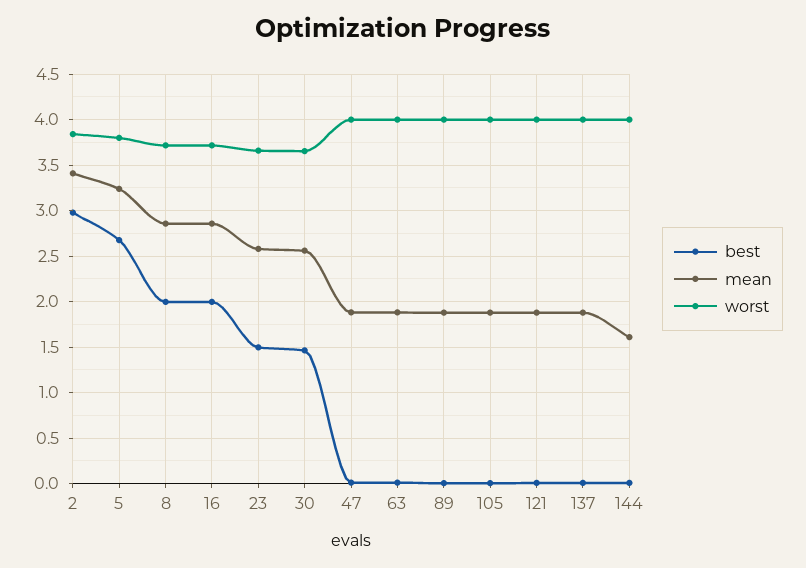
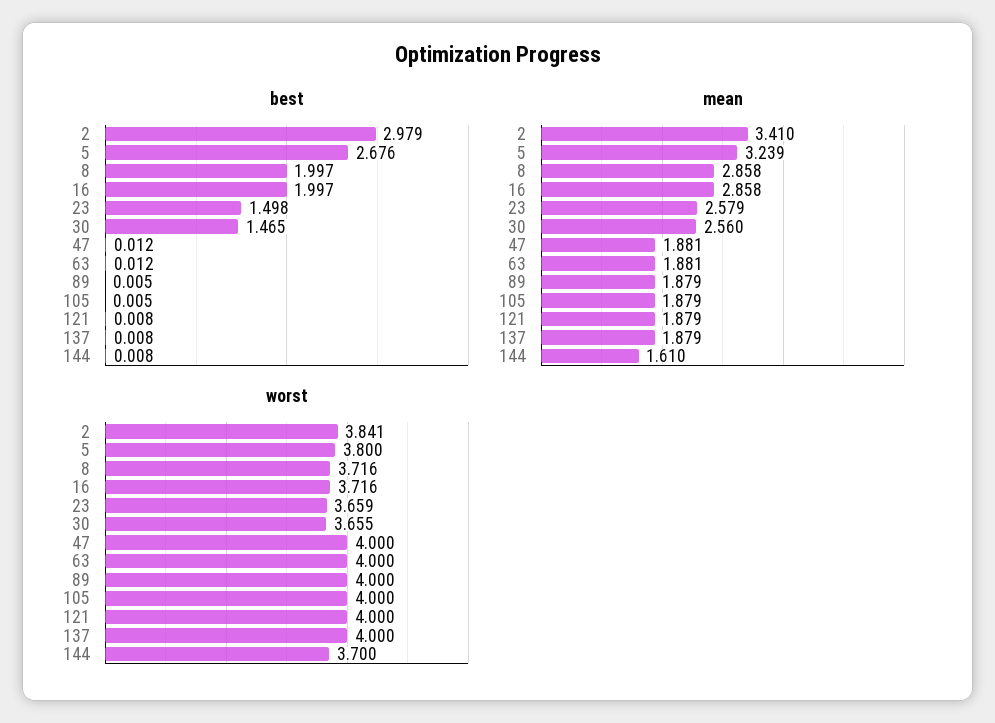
  {
    "best": {
      "2": 2.979,
      "5": 2.676,
      "8": 1.997,
      "16": 1.997,
      "23": 1.498,
      "30": 1.465,
      "47": 0.012,
      "63": 0.012,
      "89": 0.005,
      "105": 0.005,
      "121": 0.008,
      "137": 0.008,
      "144": 0.008
    },
    "mean": {
      "2": 3.41,
      "5": 3.239,
      "8": 2.858,
      "16": 2.858,
      "23": 2.579,
      "30": 2.56,
      "47": 1.881,
      "63": 1.881,
      "89": 1.879,
      "105": 1.879,
      "121": 1.879,
      "137": 1.879,
      "144": 1.61
    },
    "worst": {
      "2": 3.841,
      "5": 3.8,
      "8": 3.716,
      "16": 3.716,
      "23": 3.659,
      "30": 3.655,
      "47": 4,
      "63": 4,
      "89": 4,
      "105": 4,
      "121": 4,
      "137": 4,
-     "144": 4
+     "144": 3.7
    }
  }

